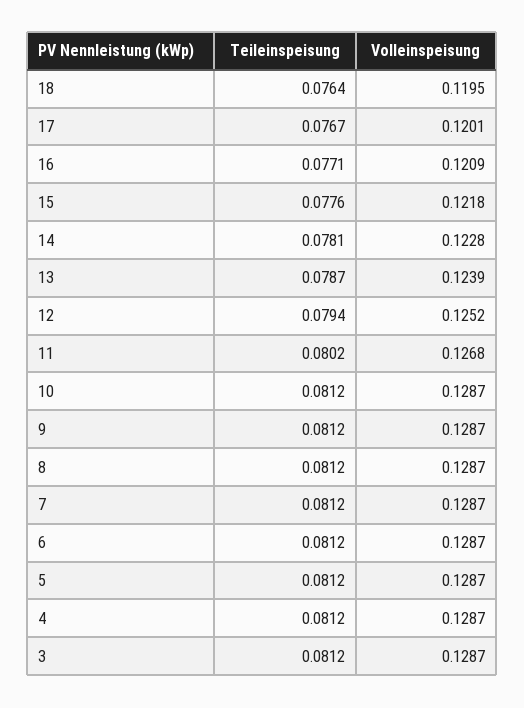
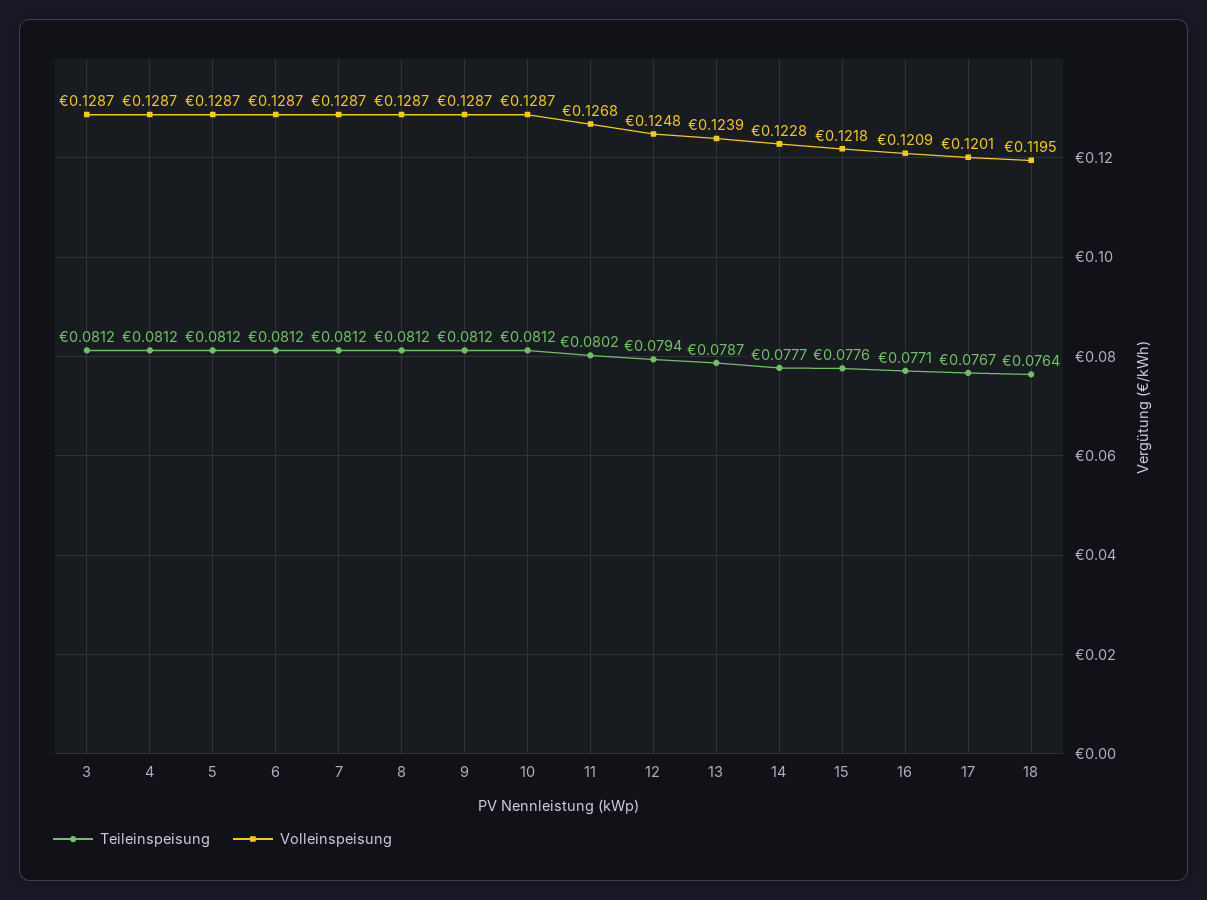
  {
    "Teileinspeisung": {
      "18": 0.0764,
      "17": 0.0767,
      "16": 0.0771,
      "15": 0.0776,
-     "14": 0.0781,
+     "14": 0.0777,
      "13": 0.0787,
      "12": 0.0794,
      "11": 0.0802,
      "10": 0.0812,
      "9": 0.0812,
      "8": 0.0812,
      "7": 0.0812,
      "6": 0.0812,
      "5": 0.0812,
      "4": 0.0812,
      "3": 0.0812
    },
    "Volleinspeisung": {
      "18": 0.1195,
      "17": 0.1201,
      "16": 0.1209,
      "15": 0.1218,
      "14": 0.1228,
      "13": 0.1239,
-     "12": 0.1252,
+     "12": 0.1248,
      "11": 0.1268,
      "10": 0.1287,
      "9": 0.1287,
      "8": 0.1287,
      "7": 0.1287,
      "6": 0.1287,
      "5": 0.1287,
      "4": 0.1287,
      "3": 0.1287
    }
  }

